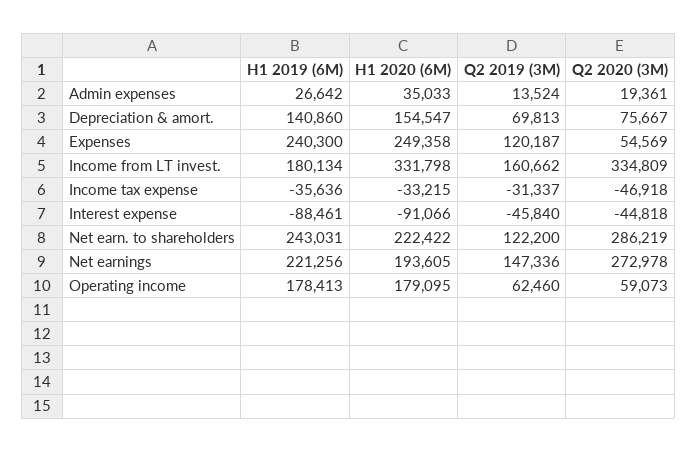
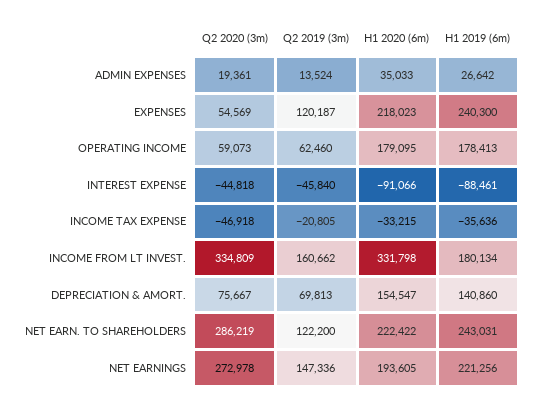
  {
    "H1 2019 (6M)": {
      "Admin expenses": 26642,
      "Depreciation & amort.": 140860,
      "Expenses": 240300,
      "Income from LT invest.": 180134,
      "Income tax expense": -35636,
      "Interest expense": -88461,
      "Net earn. to shareholders": 243031,
      "Net earnings": 221256,
      "Operating income": 178413
    },
    "H1 2020 (6M)": {
      "Admin expenses": 35033,
      "Depreciation & amort.": 154547,
-     "Expenses": 249358,
+     "Expenses": 218023,
      "Income from LT invest.": 331798,
      "Income tax expense": -33215,
      "Interest expense": -91066,
      "Net earn. to shareholders": 222422,
      "Net earnings": 193605,
      "Operating income": 179095
    },
    "Q2 2019 (3M)": {
      "Admin expenses": 13524,
      "Depreciation & amort.": 69813,
      "Expenses": 120187,
      "Income from LT invest.": 160662,
-     "Income tax expense": -31337,
+     "Income tax expense": -20805,
      "Interest expense": -45840,
      "Net earn. to shareholders": 122200,
      "Net earnings": 147336,
      "Operating income": 62460
    },
    "Q2 2020 (3M)": {
      "Admin expenses": 19361,
      "Depreciation & amort.": 75667,
      "Expenses": 54569,
      "Income from LT invest.": 334809,
      "Income tax expense": -46918,
      "Interest expense": -44818,
      "Net earn. to shareholders": 286219,
      "Net earnings": 272978,
      "Operating income": 59073
    }
  }

